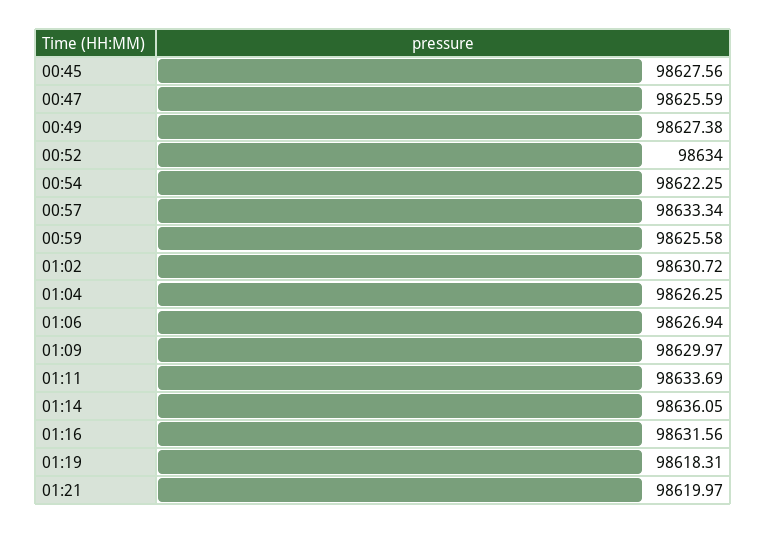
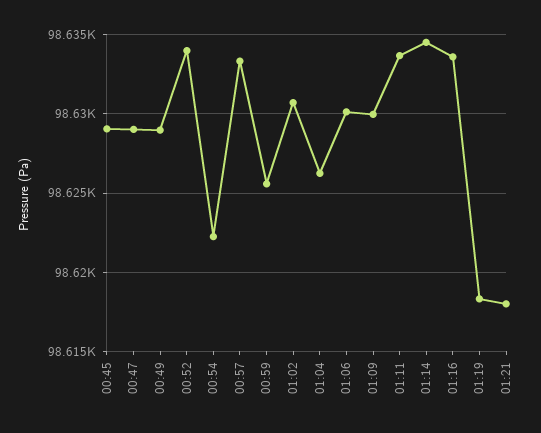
  {
-   "00:45": 98627.56,
+   "00:45": 98629,
-   "00:47": 98625.59,
+   "00:47": 98629,
-   "00:49": 98627.38,
+   "00:49": 98629,
    "00:52": 98634,
    "00:54": 98622.25,
    "00:57": 98633.34,
    "00:59": 98625.58,
    "01:02": 98630.72,
    "01:04": 98626.25,
-   "01:06": 98626.94,
+   "01:06": 98630,
    "01:09": 98629.97,
    "01:11": 98633.69,
-   "01:14": 98636.05,
+   "01:14": 98634.5,
-   "01:16": 98631.56,
+   "01:16": 98633.5,
    "01:19": 98618.31,
-   "01:21": 98619.97
+   "01:21": 98618
  }

